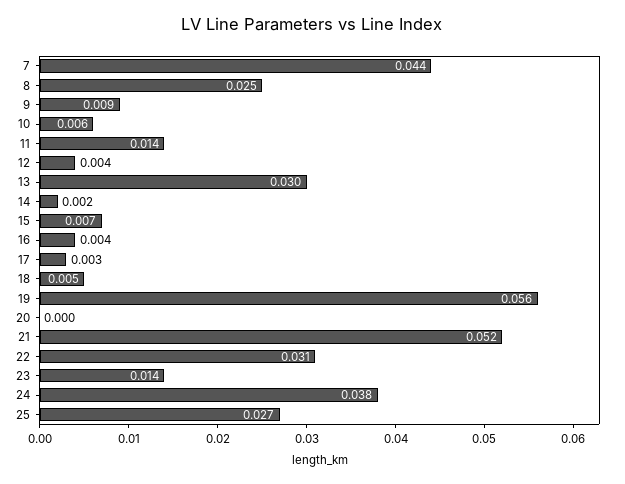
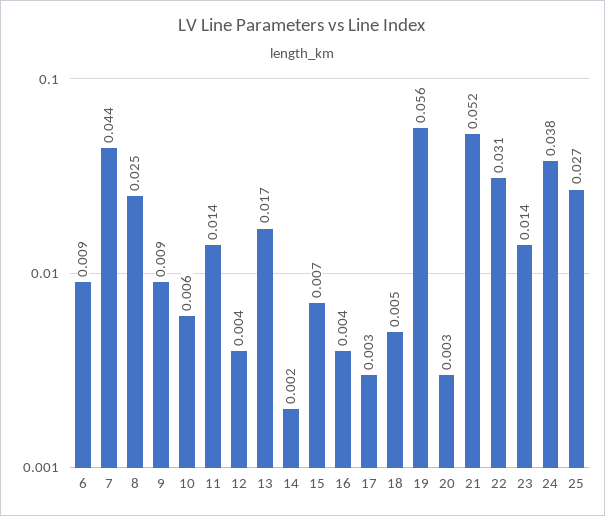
  {
    "7": 0.044,
    "8": 0.025,
    "9": 0.009,
    "10": 0.006,
    "11": 0.014,
    "12": 0.004,
-   "13": 0.03,
+   "13": 0.017,
    "14": 0.002,
    "15": 0.007,
    "16": 0.004,
    "17": 0.003,
    "18": 0.005,
    "19": 0.056,
-   "20": 0,
+   "20": 0.003,
    "21": 0.052,
    "22": 0.031,
    "23": 0.014,
    "24": 0.038,
-   "25": 0.027
+   "25": 0.027,
+   "6": 0.009
  }

